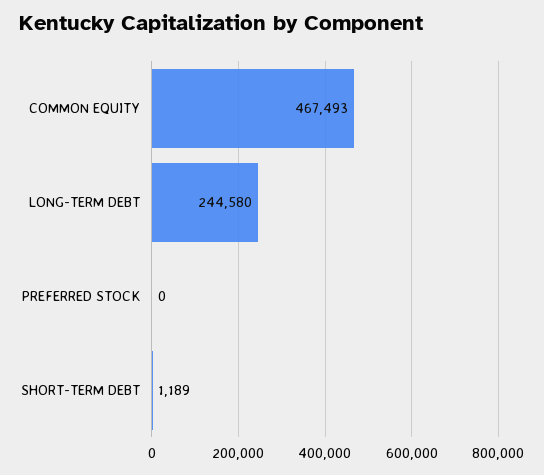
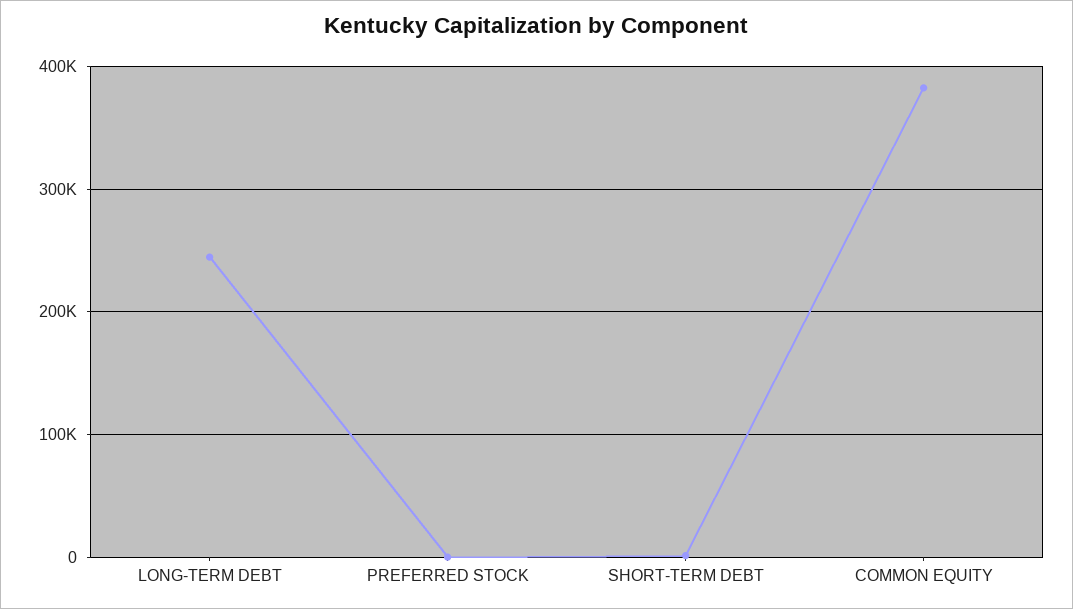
  {
-   "COMMON EQUITY": 467493,
+   "COMMON EQUITY": 380000,
    "LONG-TERM DEBT": 244580,
    "PREFERRED STOCK": 0,
    "SHORT-TERM DEBT": 1189
  }

